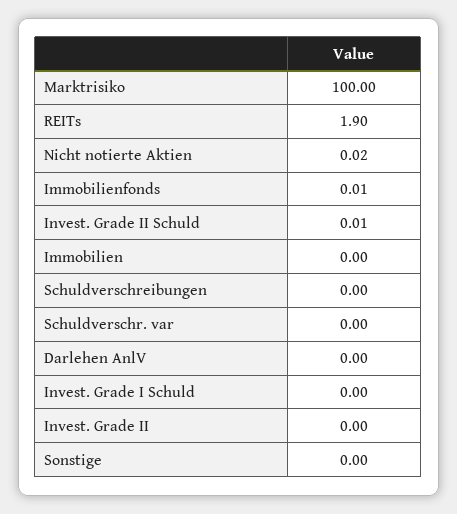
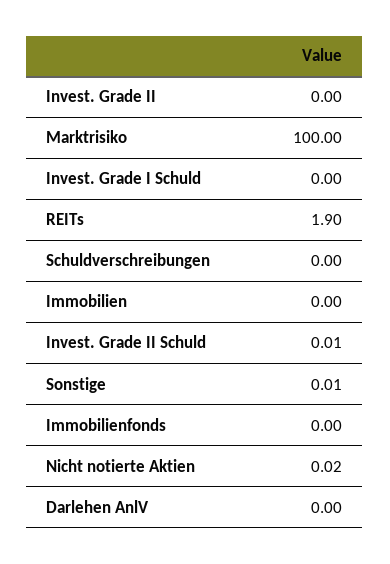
  {
    "Marktrisiko": 100,
    "REITs": 1.9,
    "Nicht notierte Aktien": 0.02,
-   "Immobilienfonds": 0.01,
+   "Immobilienfonds": 0,
    "Invest. Grade II Schuld": 0.01,
    "Immobilien": 0,
    "Schuldverschreibungen": 0,
-   "Schuldverschr. var": 0,
    "Darlehen AnlV": 0,
    "Invest. Grade I Schuld": 0,
    "Invest. Grade II": 0,
-   "Sonstige": 0
+   "Sonstige": 0.01
  }

